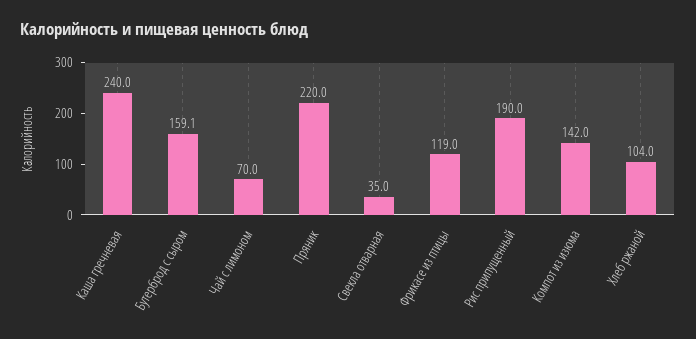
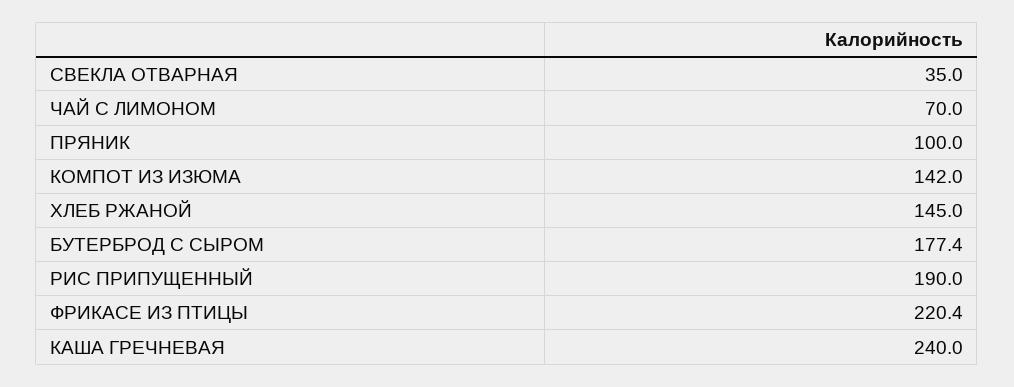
  {
    "Каша гречневая": 240,
-   "Бутерброд с сыром": 159.1,
+   "Бутерброд с сыром": 177.4,
    "Чай с лимоном": 70,
-   "Пряник": 220,
+   "Пряник": 100,
    "Свекла отварная": 35,
-   "Фрикасе из птицы": 119,
+   "Фрикасе из птицы": 220.4,
    "Рис припущенный": 190,
    "Компот из изюма": 142,
-   "Хлеб ржаной": 104
+   "Хлеб ржаной": 145
  }

